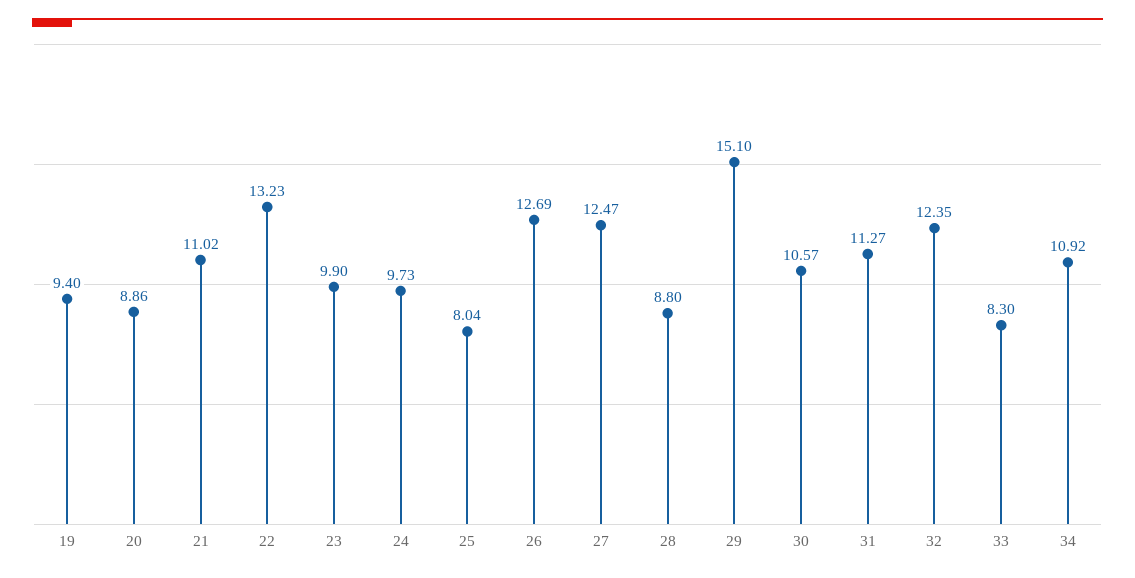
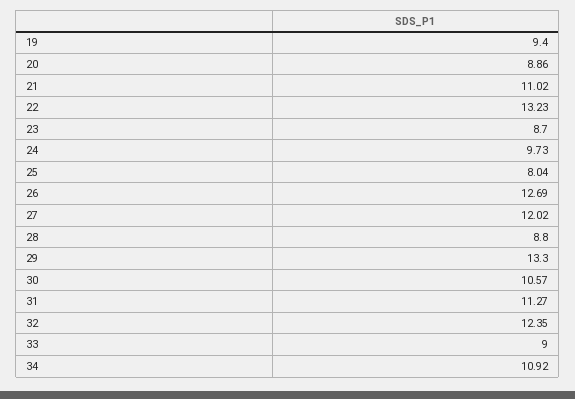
  {
    "19": 9.4,
    "20": 8.86,
    "21": 11.02,
    "22": 13.23,
-   "23": 9.9,
+   "23": 8.7,
    "24": 9.73,
    "25": 8.04,
    "26": 12.69,
-   "27": 12.47,
+   "27": 12.02,
    "28": 8.8,
-   "29": 15.1,
+   "29": 13.3,
    "30": 10.57,
    "31": 11.27,
    "32": 12.35,
-   "33": 8.3,
+   "33": 9,
    "34": 10.92
  }

